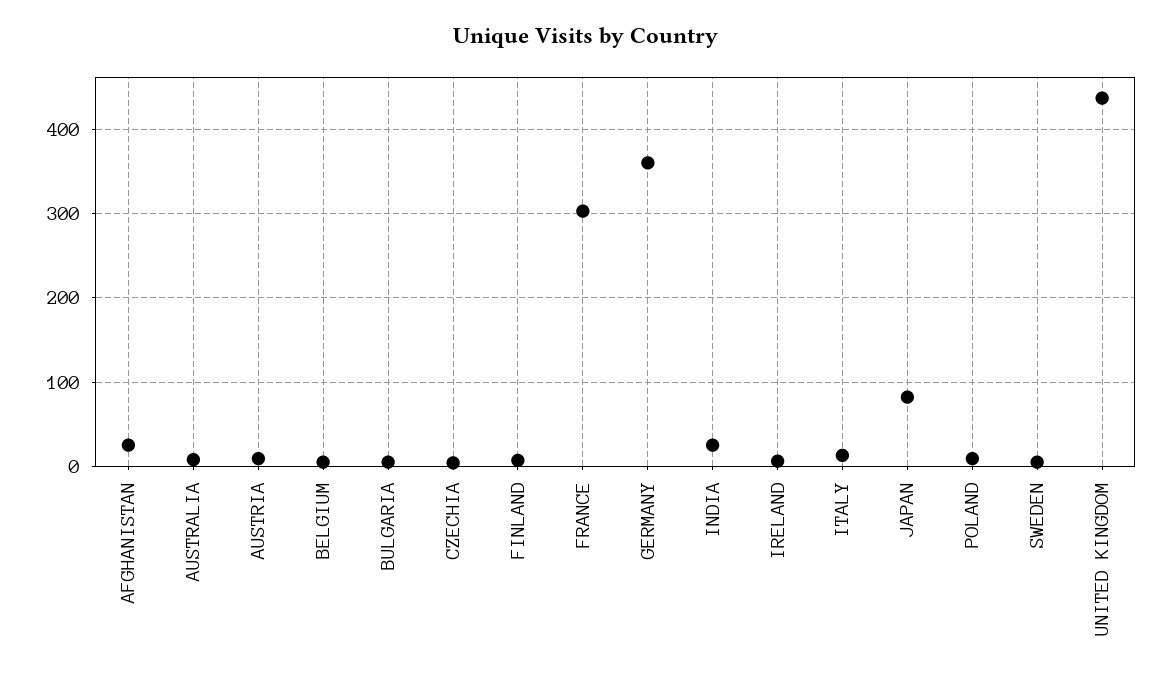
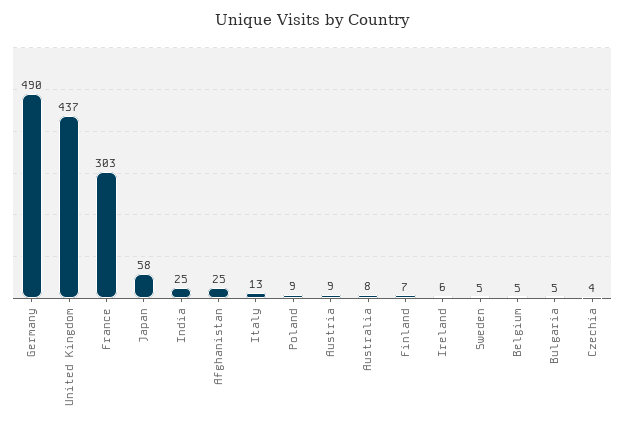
  {
    "AFGHANISTAN": 25,
    "AUSTRALIA": 8,
    "AUSTRIA": 9,
    "BELGIUM": 5,
    "BULGARIA": 5,
    "CZECHIA": 4,
    "FINLAND": 7,
    "FRANCE": 303,
-   "GERMANY": 360,
+   "GERMANY": 490,
    "INDIA": 25,
    "IRELAND": 6,
    "ITALY": 13,
-   "JAPAN": 80,
+   "JAPAN": 58,
    "POLAND": 9,
    "SWEDEN": 5,
    "UNITED KINGDOM": 437
  }

